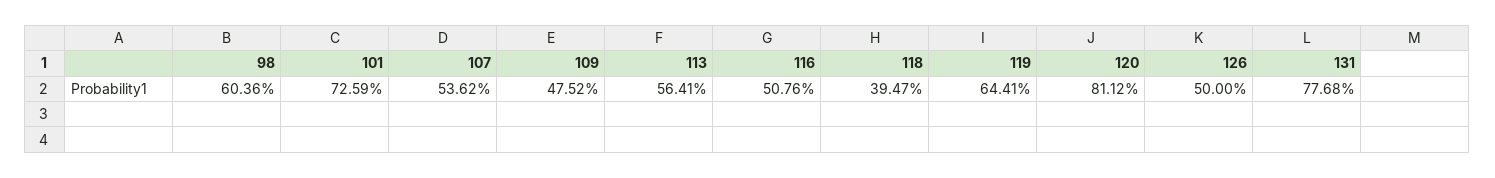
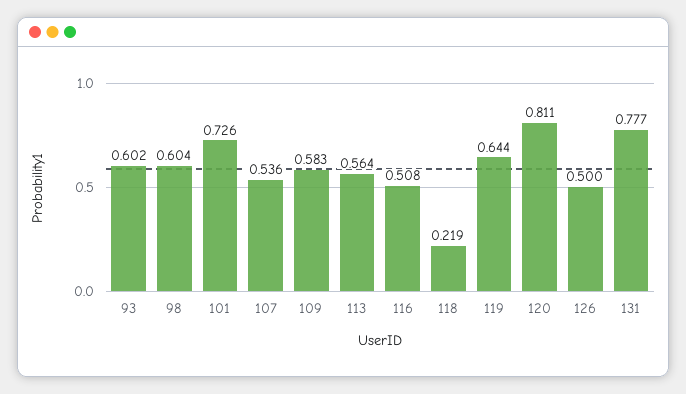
  {
    "98": 0.6036,
    "101": 0.7259,
    "107": 0.5362,
-   "109": 0.4752,
+   "109": 0.583,
    "113": 0.5641,
    "116": 0.5076,
-   "118": 0.3947,
+   "118": 0.219,
    "119": 0.6441,
    "120": 0.8112,
    "126": 0.5,
-   "131": 0.7768
+   "131": 0.7768,
+   "93": 0.602
  }

